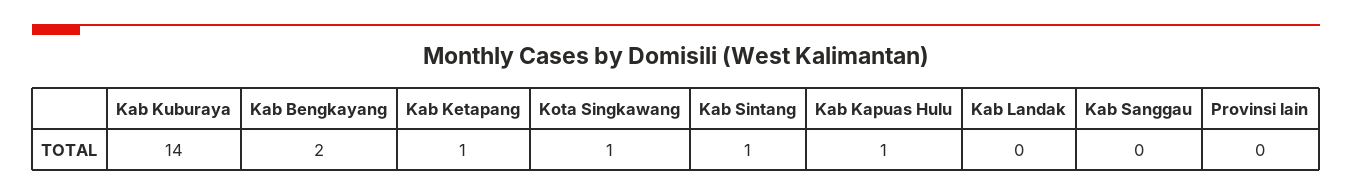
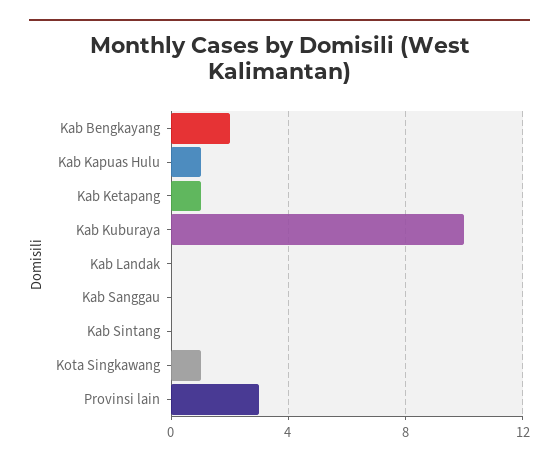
  {
-   "Kab Kuburaya": 14,
+   "Kab Kuburaya": 10,
    "Kab Bengkayang": 2,
    "Kab Ketapang": 1,
    "Kota Singkawang": 1,
-   "Kab Sintang": 1,
+   "Kab Sintang": 0,
    "Kab Kapuas Hulu": 1,
    "Kab Landak": 0,
    "Kab Sanggau": 0,
-   "Provinsi lain": 0
+   "Provinsi lain": 3
  }

